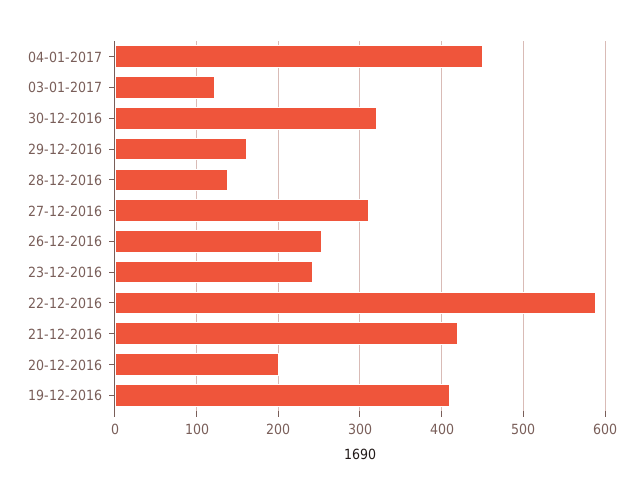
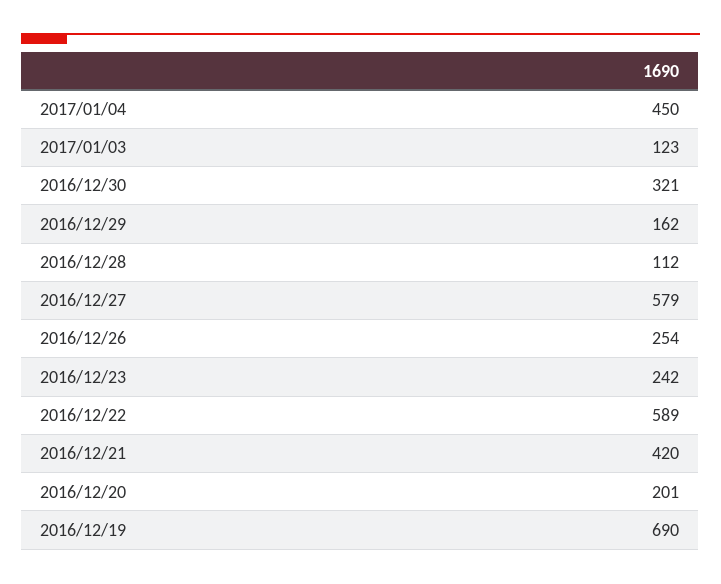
  {
    "04-01-2017": 450,
    "03-01-2017": 123,
    "30-12-2016": 321,
    "29-12-2016": 162,
-   "28-12-2016": 140,
+   "28-12-2016": 112,
-   "27-12-2016": 310,
+   "27-12-2016": 579,
    "26-12-2016": 254,
    "23-12-2016": 242,
    "22-12-2016": 589,
    "21-12-2016": 420,
    "20-12-2016": 201,
-   "19-12-2016": 410
+   "19-12-2016": 690
  }

